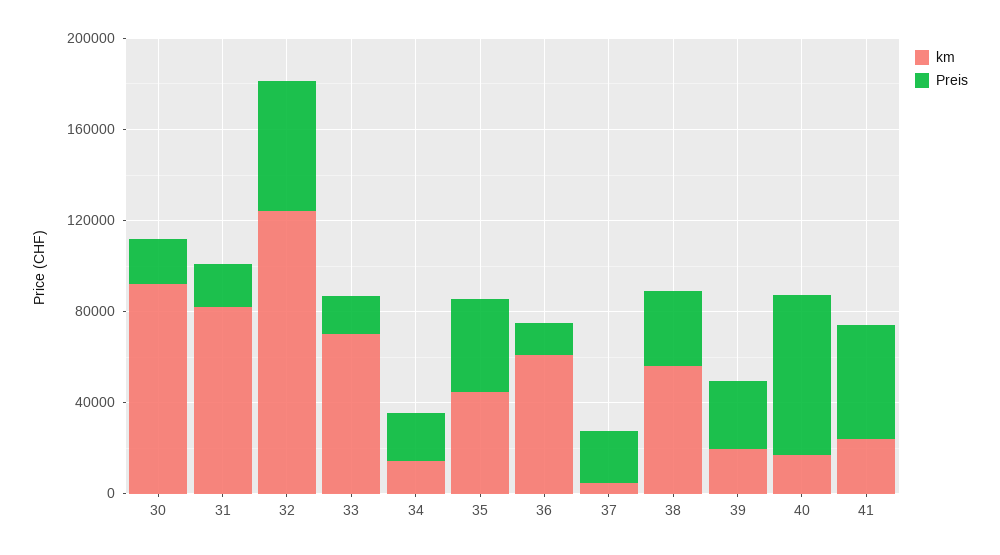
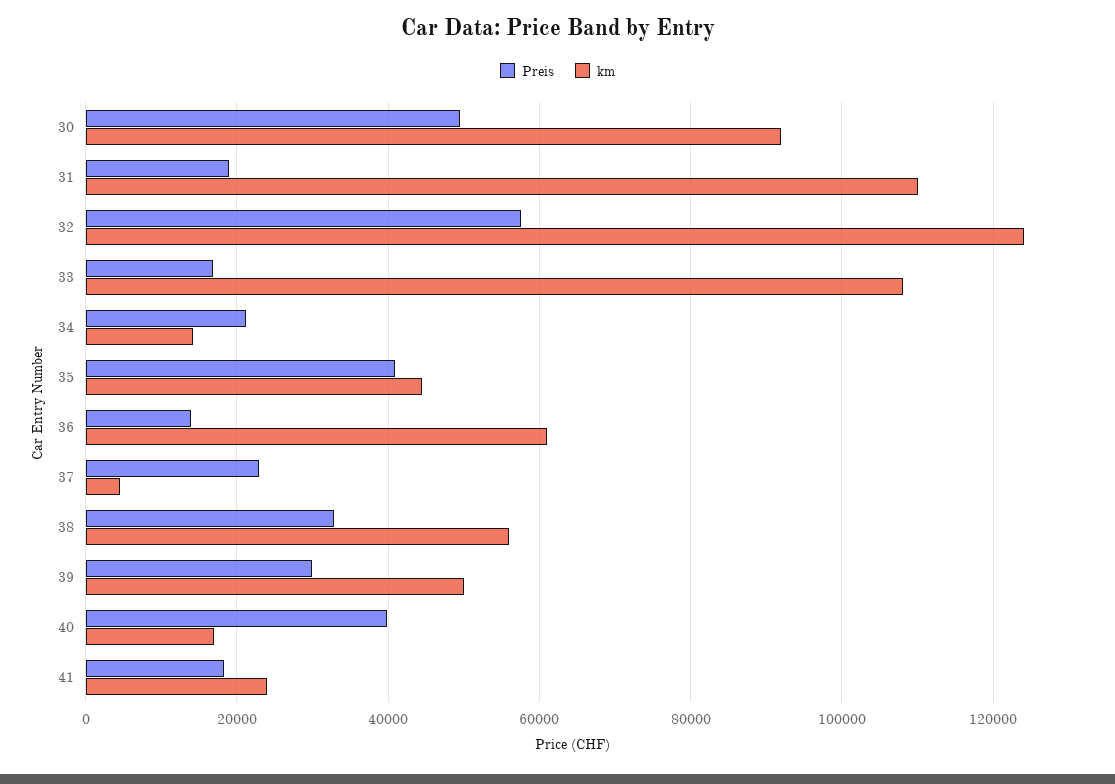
  {
    "km": {
      "30": 92000,
-     "31": 80000,
+     "31": 110000,
      "32": 124000,
-     "33": 70000,
+     "33": 108000,
      "34": 14000,
      "35": 44000,
      "36": 62000,
      "37": 4000,
      "38": 56000,
-     "39": 20000,
+     "39": 50000,
      "40": 18000,
      "41": 24000
    },
    "Preis": {
-     "30": 20000,
+     "30": 50000,
      "31": 18000,
      "32": 58000,
      "33": 16000,
      "34": 22000,
      "35": 40000,
      "36": 14000,
      "37": 22000,
      "38": 32000,
      "39": 30000,
-     "40": 70000,
+     "40": 40000,
-     "41": 50000
+     "41": 18000
    }
  }

